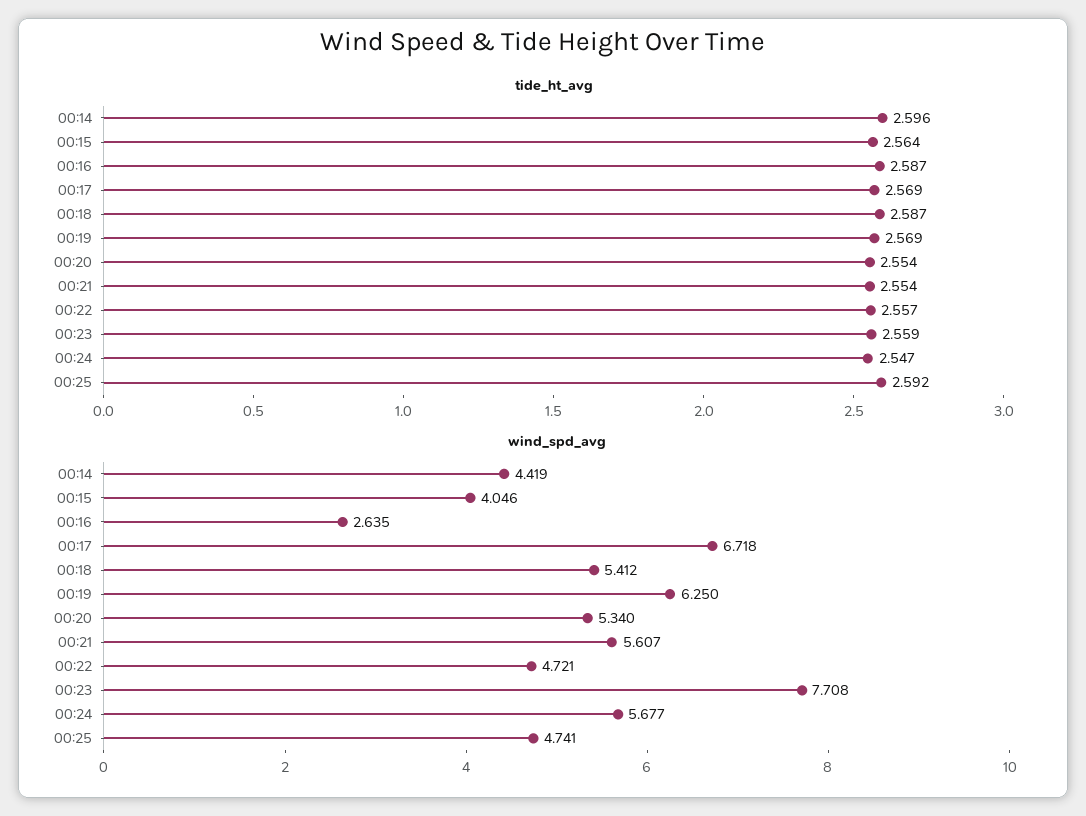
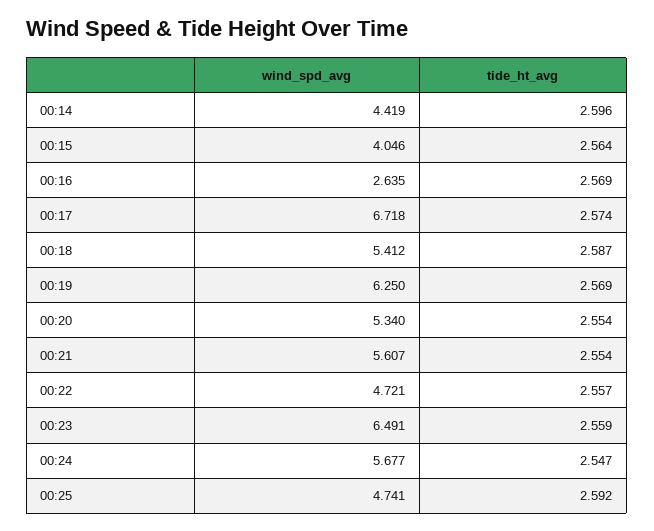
  {
    "tide_ht_avg": {
      "00:14": 2.596,
      "00:15": 2.564,
-     "00:16": 2.587,
+     "00:16": 2.569,
-     "00:17": 2.569,
+     "00:17": 2.574,
      "00:18": 2.587,
      "00:19": 2.569,
      "00:20": 2.554,
      "00:21": 2.554,
      "00:22": 2.557,
      "00:23": 2.559,
      "00:24": 2.547,
      "00:25": 2.592
    },
    "wind_spd_avg": {
      "00:14": 4.419,
      "00:15": 4.046,
      "00:16": 2.635,
      "00:17": 6.718,
      "00:18": 5.412,
      "00:19": 6.25,
      "00:20": 5.34,
      "00:21": 5.607,
      "00:22": 4.721,
-     "00:23": 7.708,
+     "00:23": 6.491,
      "00:24": 5.677,
      "00:25": 4.741
    }
  }

